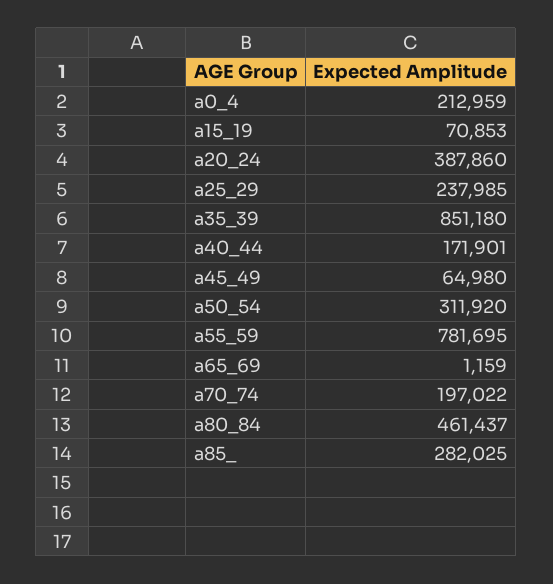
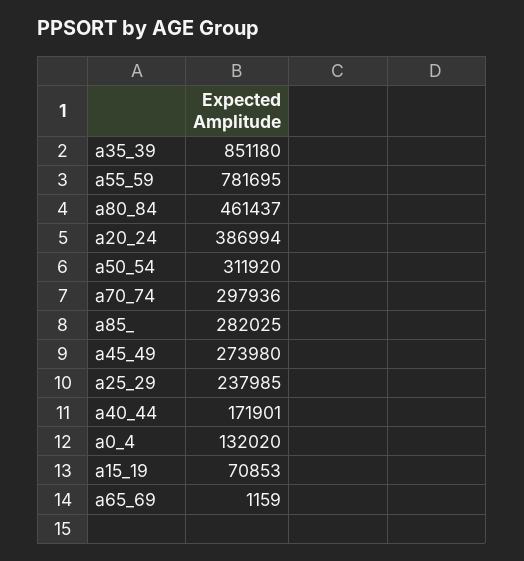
  {
-   "a0_4": 212959,
+   "a0_4": 132020,
    "a15_19": 70853,
-   "a20_24": 387860,
+   "a20_24": 386994,
    "a25_29": 237985,
    "a35_39": 851180,
    "a40_44": 171901,
-   "a45_49": 64980,
+   "a45_49": 273980,
    "a50_54": 311920,
    "a55_59": 781695,
    "a65_69": 1159,
-   "a70_74": 197022,
+   "a70_74": 297936,
    "a80_84": 461437,
    "a85_": 282025
  }

